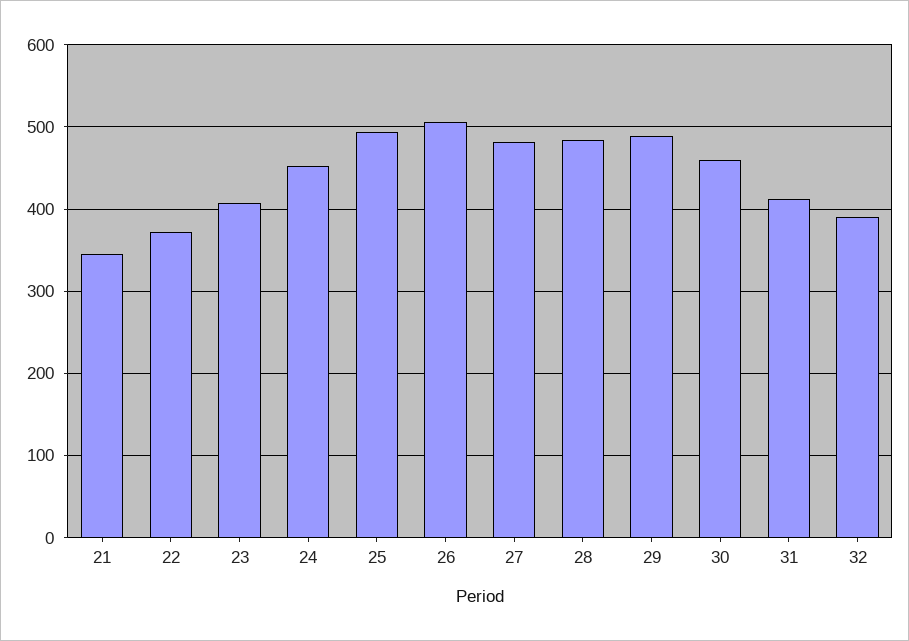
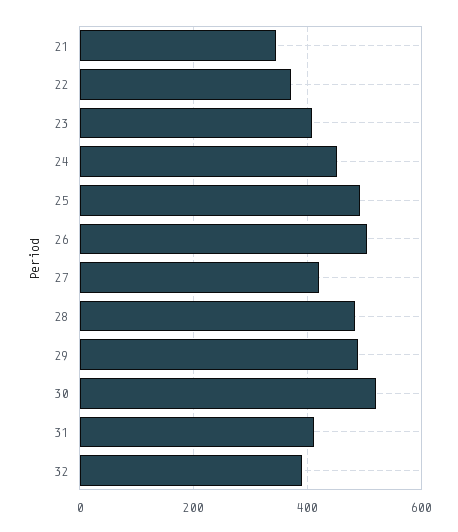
  {
    "21": 350,
    "22": 370,
    "23": 410,
    "24": 450,
    "25": 490,
    "26": 510,
-   "27": 480,
+   "27": 420,
    "28": 480,
    "29": 490,
-   "30": 460,
+   "30": 520,
    "31": 410,
    "32": 390
  }

